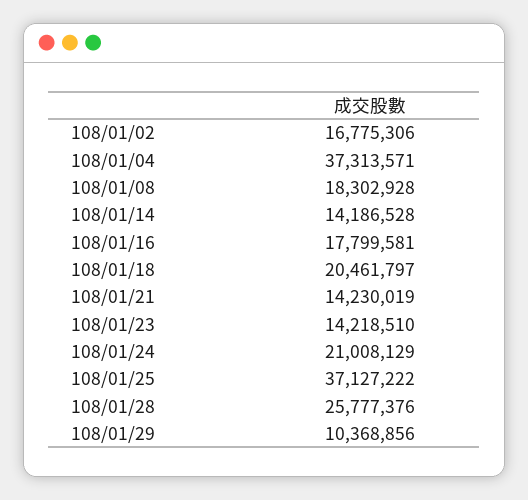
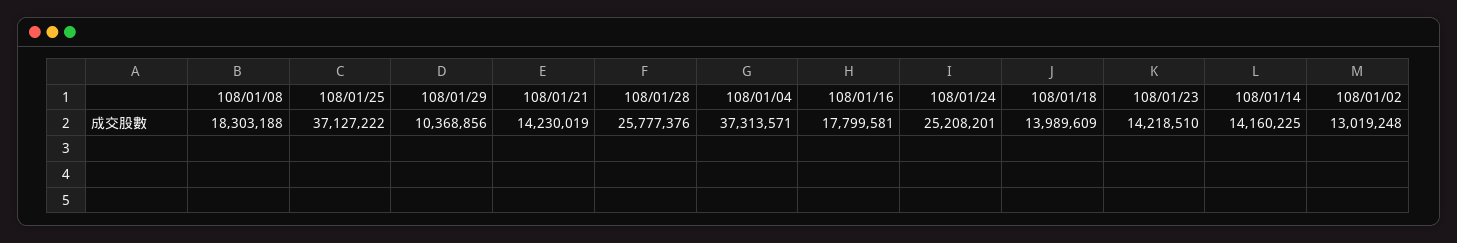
  {
-   "108/01/02": 16775306,
+   "108/01/02": 13019248,
    "108/01/04": 37313571,
-   "108/01/08": 18302928,
+   "108/01/08": 18303188,
-   "108/01/14": 14186528,
+   "108/01/14": 14160225,
    "108/01/16": 17799581,
-   "108/01/18": 20461797,
+   "108/01/18": 13989609,
    "108/01/21": 14230019,
    "108/01/23": 14218510,
-   "108/01/24": 21008129,
+   "108/01/24": 25208201,
    "108/01/25": 37127222,
    "108/01/28": 25777376,
    "108/01/29": 10368856
  }

